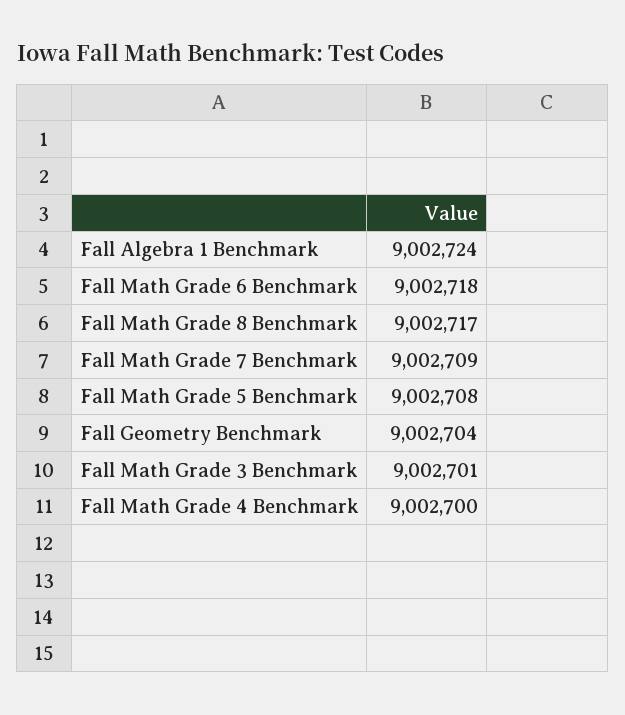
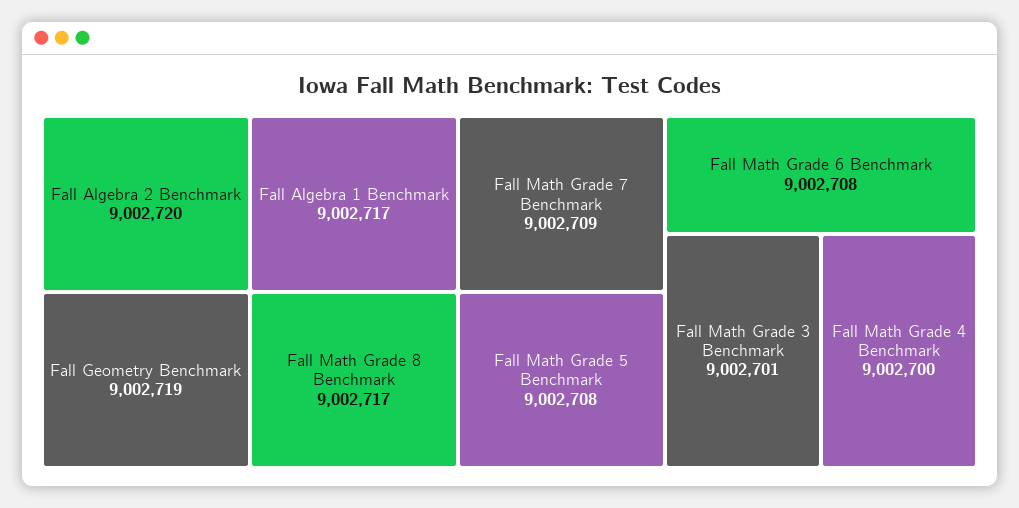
  {
-   "Fall Algebra 1 Benchmark": 9002724,
+   "Fall Algebra 1 Benchmark": 9002717,
-   "Fall Math Grade 6 Benchmark": 9002718,
+   "Fall Math Grade 6 Benchmark": 9002708,
    "Fall Math Grade 8 Benchmark": 9002717,
    "Fall Math Grade 7 Benchmark": 9002709,
    "Fall Math Grade 5 Benchmark": 9002708,
-   "Fall Geometry Benchmark": 9002704,
+   "Fall Geometry Benchmark": 9002719,
    "Fall Math Grade 3 Benchmark": 9002701,
-   "Fall Math Grade 4 Benchmark": 9002700
+   "Fall Math Grade 4 Benchmark": 9002700,
+   "Fall Algebra 2 Benchmark": 9002720
  }

